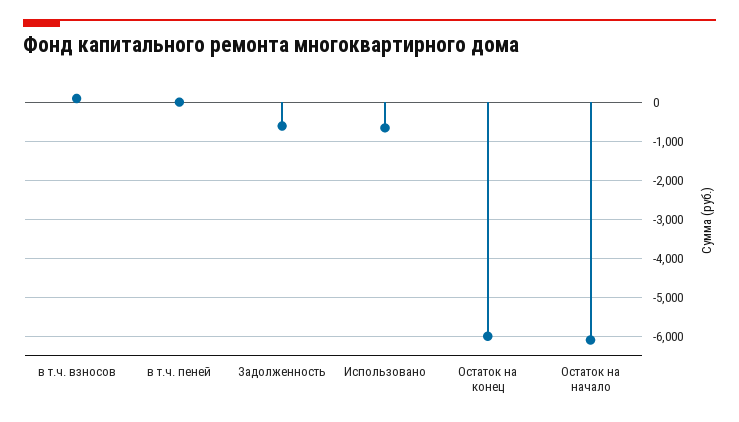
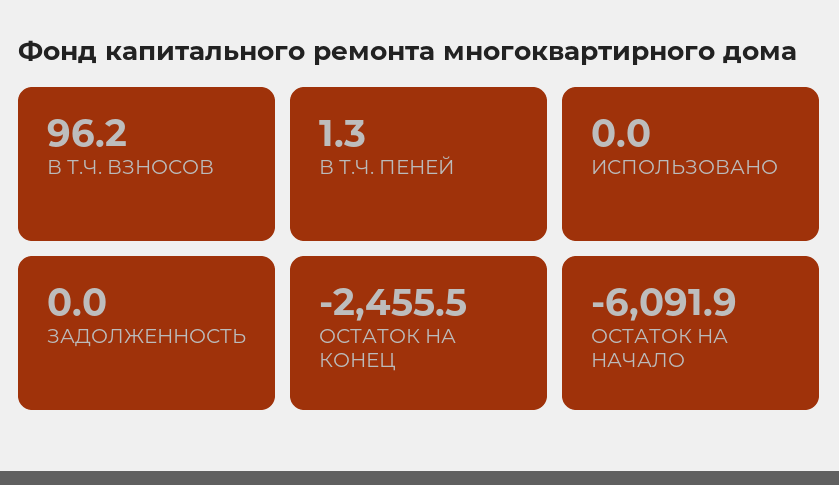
  {
    "в т.ч. взносов": 96.2,
    "в т.ч. пеней": 1.3,
-   "Задолженность": -600,
+   "Задолженность": 0,
-   "Использовано": -600,
+   "Использовано": 0,
-   "Остаток на конец": -6000,
+   "Остаток на конец": -2455.5,
    "Остаток на начало": -6091.9
  }

